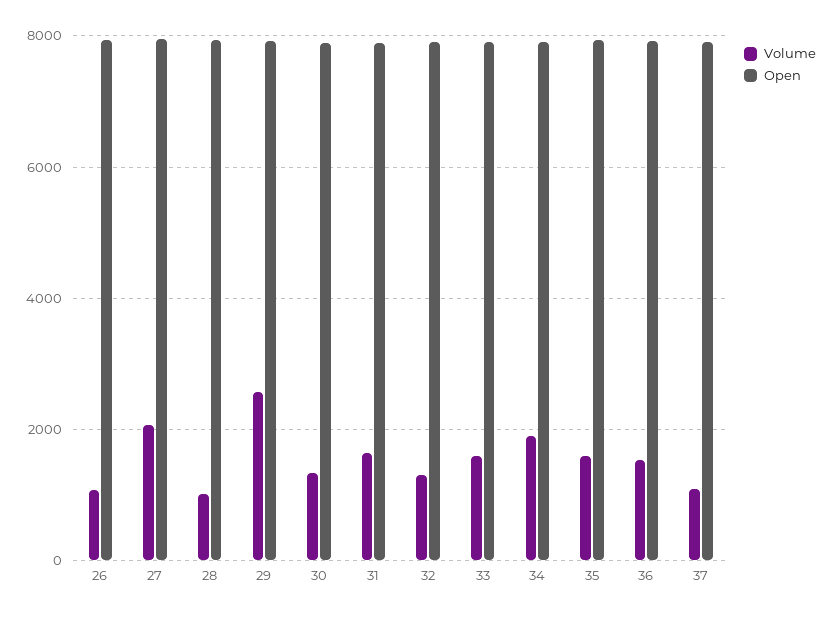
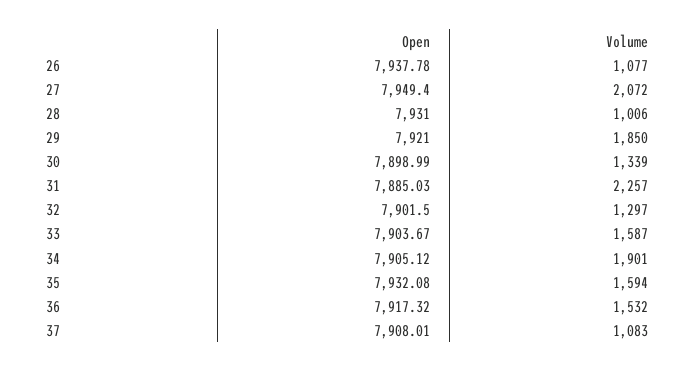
  {
    "Volume": {
      "26": 1077,
      "27": 2072,
      "28": 1006,
-     "29": 2600,
+     "29": 1850,
      "30": 1339,
-     "31": 1600,
+     "31": 2257,
      "32": 1297,
      "33": 1587,
      "34": 1901,
      "35": 1594,
      "36": 1532,
      "37": 1083
    },
    "Open": {
      "26": 7937.78,
      "27": 7949.4,
      "28": 7931,
      "29": 7921,
      "30": 7898.99,
      "31": 7885.03,
      "32": 7901.5,
      "33": 7903.67,
      "34": 7905.12,
      "35": 7932.08,
      "36": 7917.32,
      "37": 7908.01
    }
  }

